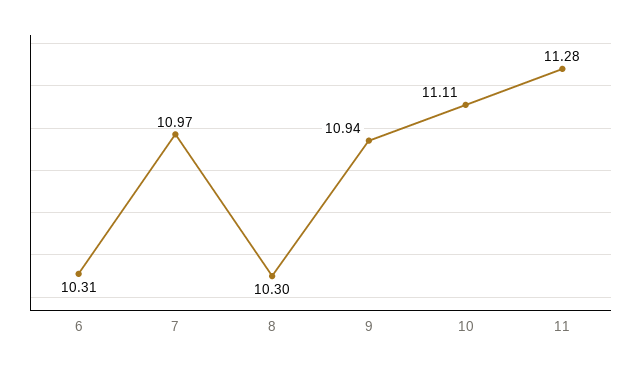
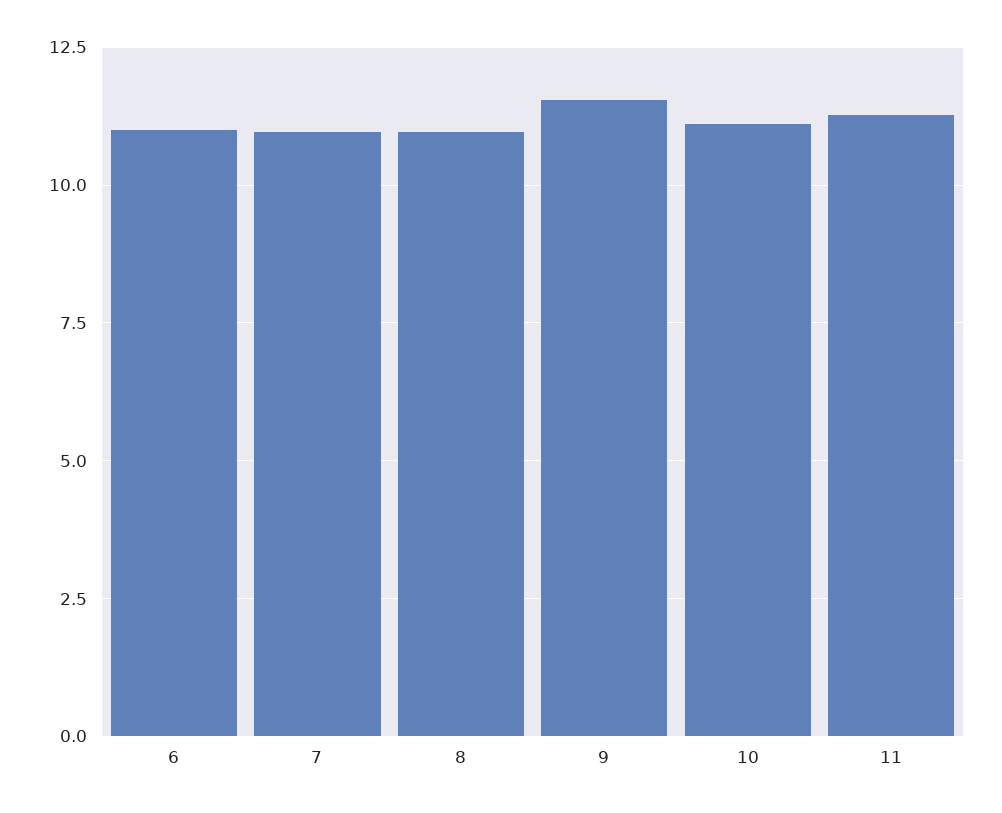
  {
-   "6": 10.31,
+   "6": 11,
    "7": 10.97,
-   "8": 10.3,
+   "8": 11,
-   "9": 10.94,
+   "9": 11.5,
    "10": 11.11,
    "11": 11.28
  }

